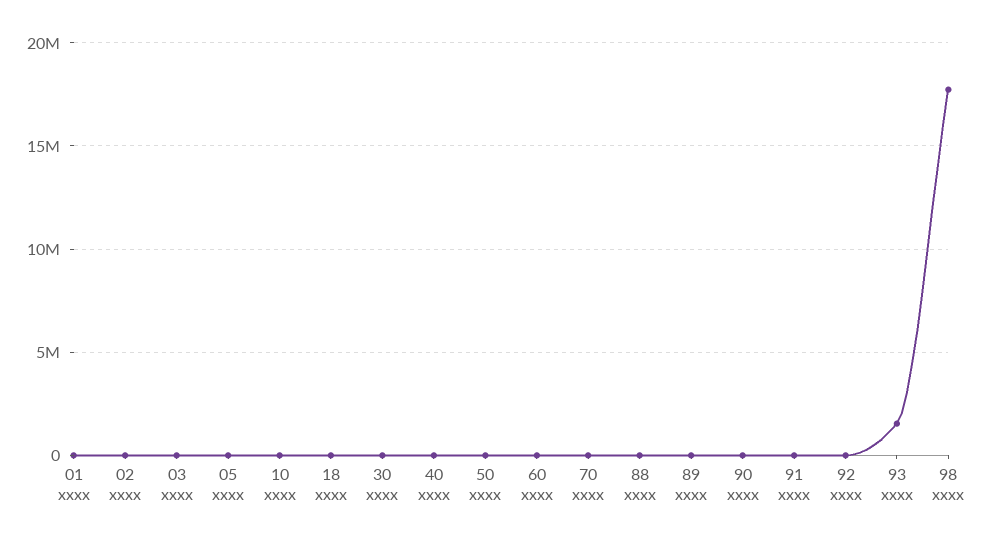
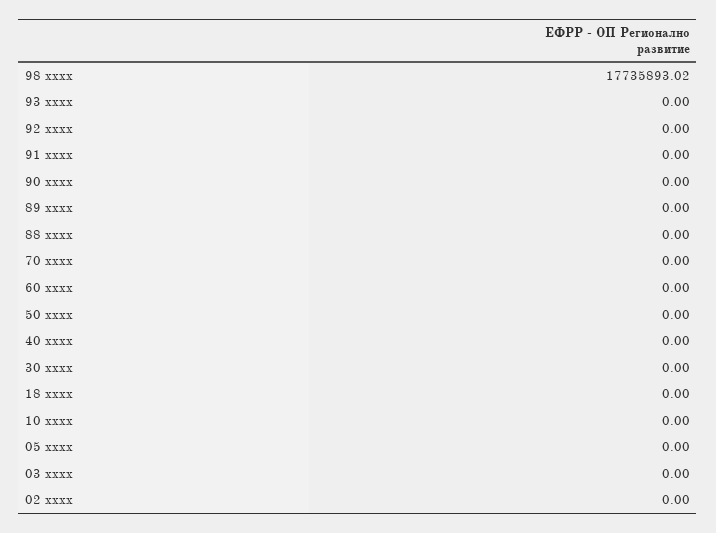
  {
-   "01 xxxx": 0,
    "02 xxxx": 0,
    "03 xxxx": 0,
    "05 xxxx": 0,
    "10 xxxx": 0,
    "18 xxxx": 0,
    "30 xxxx": 0,
    "40 xxxx": 0,
    "50 xxxx": 0,
    "60 xxxx": 0,
    "70 xxxx": 0,
    "88 xxxx": 0,
    "89 xxxx": 0,
    "90 xxxx": 0,
    "91 xxxx": 0,
    "92 xxxx": 0,
-   "93 xxxx": 1500000,
+   "93 xxxx": 0,
    "98 xxxx": 17735893.02
  }

